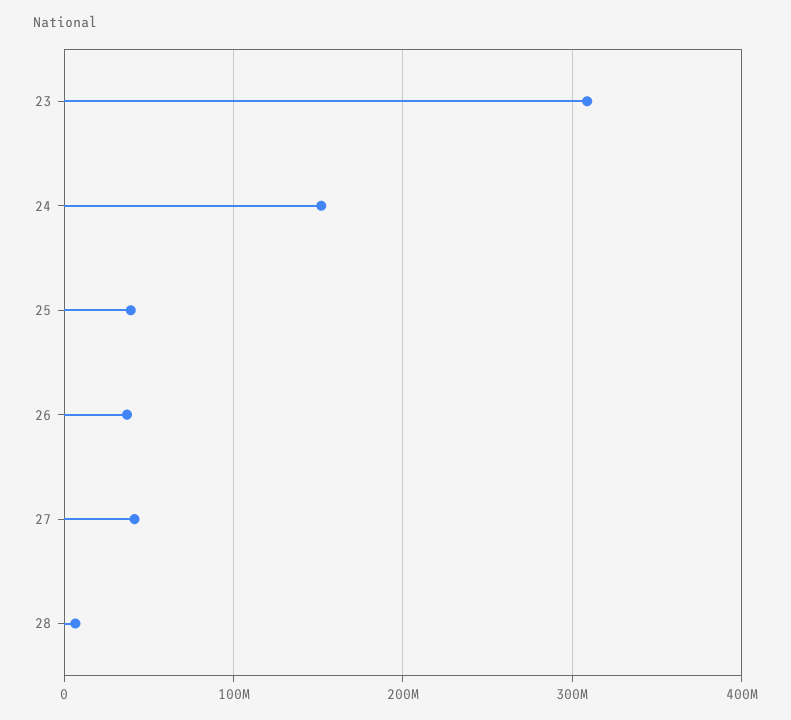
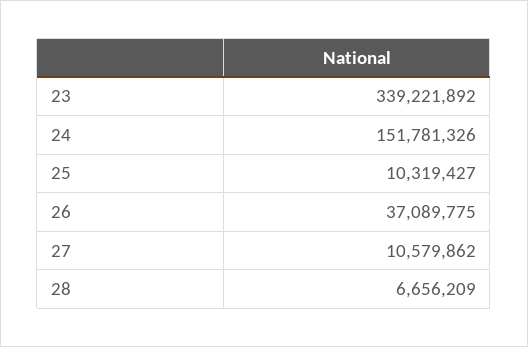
  {
-   "23": 310000000,
+   "23": 339221892,
    "24": 151781326,
-   "25": 40000000,
+   "25": 10319427,
    "26": 37089775,
-   "27": 40000000,
+   "27": 10579862,
    "28": 6656209
  }

